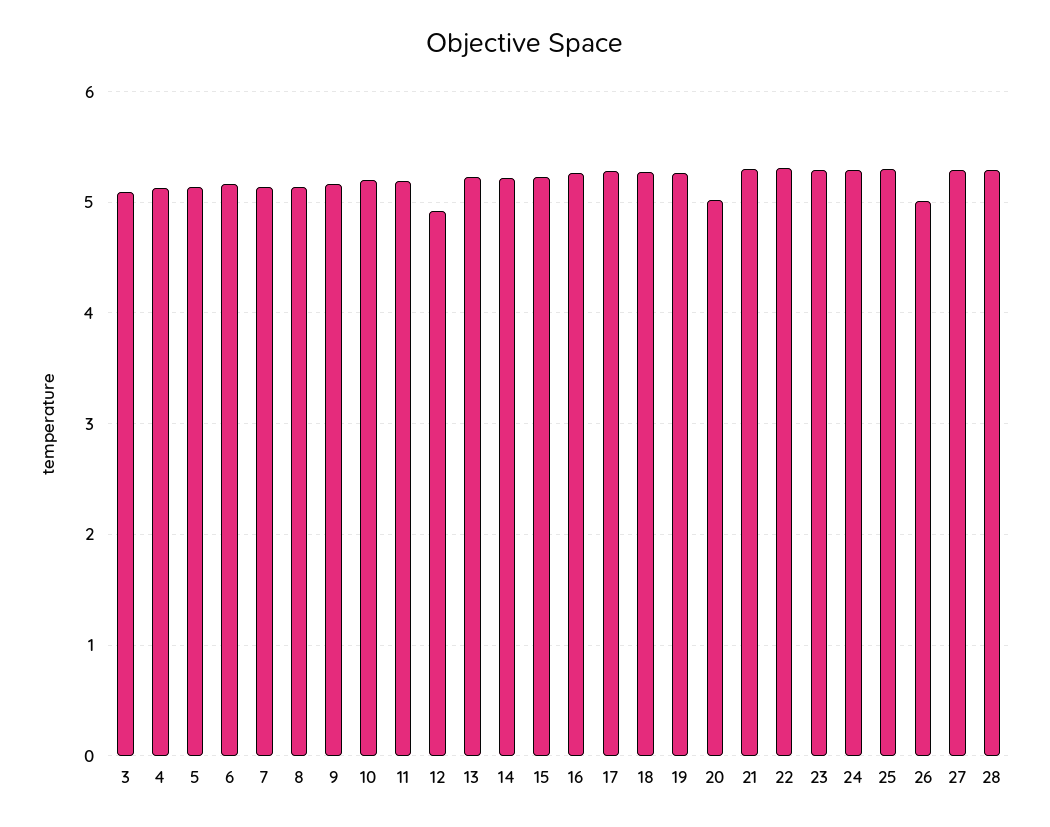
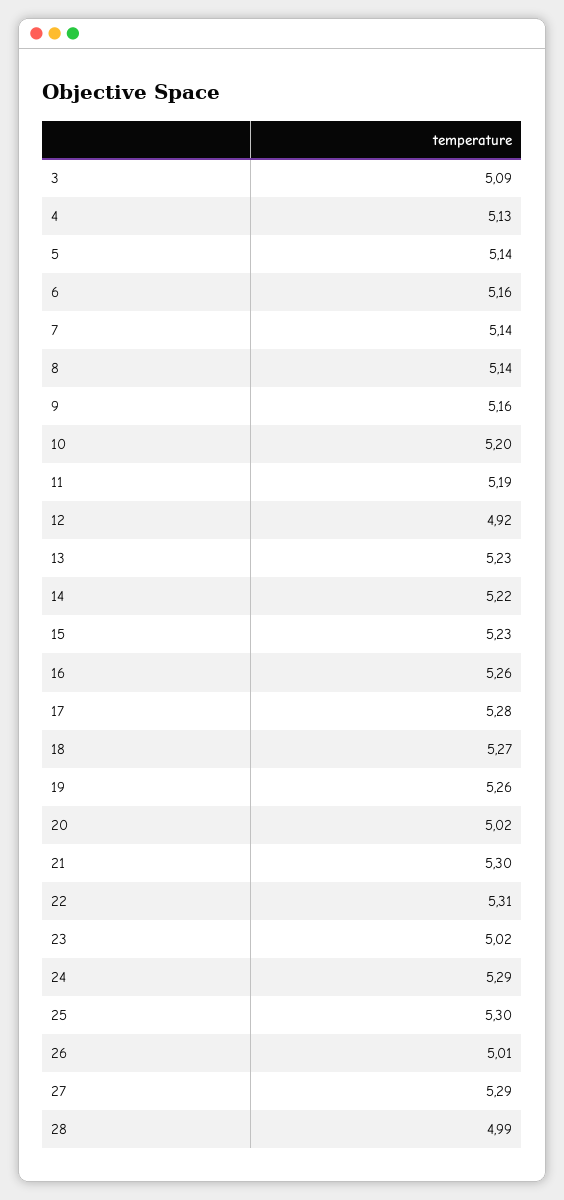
  {
    "3": 5.09,
    "4": 5.13,
    "5": 5.14,
    "6": 5.16,
    "7": 5.14,
    "8": 5.14,
    "9": 5.16,
    "10": 5.2,
    "11": 5.19,
    "12": 4.92,
    "13": 5.23,
    "14": 5.22,
    "15": 5.23,
    "16": 5.26,
    "17": 5.28,
    "18": 5.27,
    "19": 5.26,
    "20": 5.02,
    "21": 5.3,
    "22": 5.31,
-   "23": 5.3,
+   "23": 5.02,
    "24": 5.29,
    "25": 5.3,
    "26": 5.01,
    "27": 5.29,
-   "28": 5.3
+   "28": 4.99
  }

